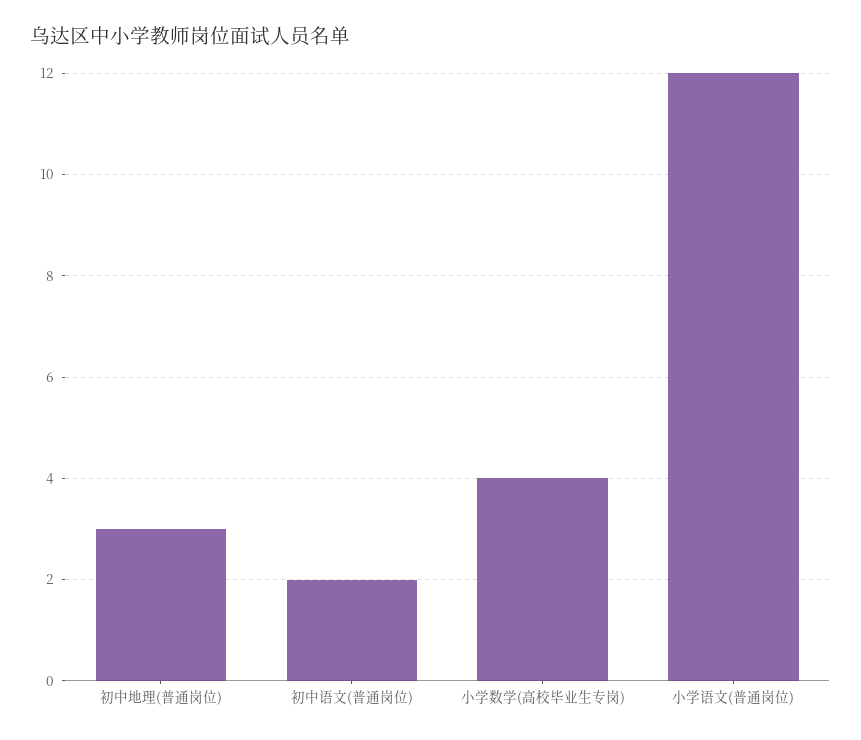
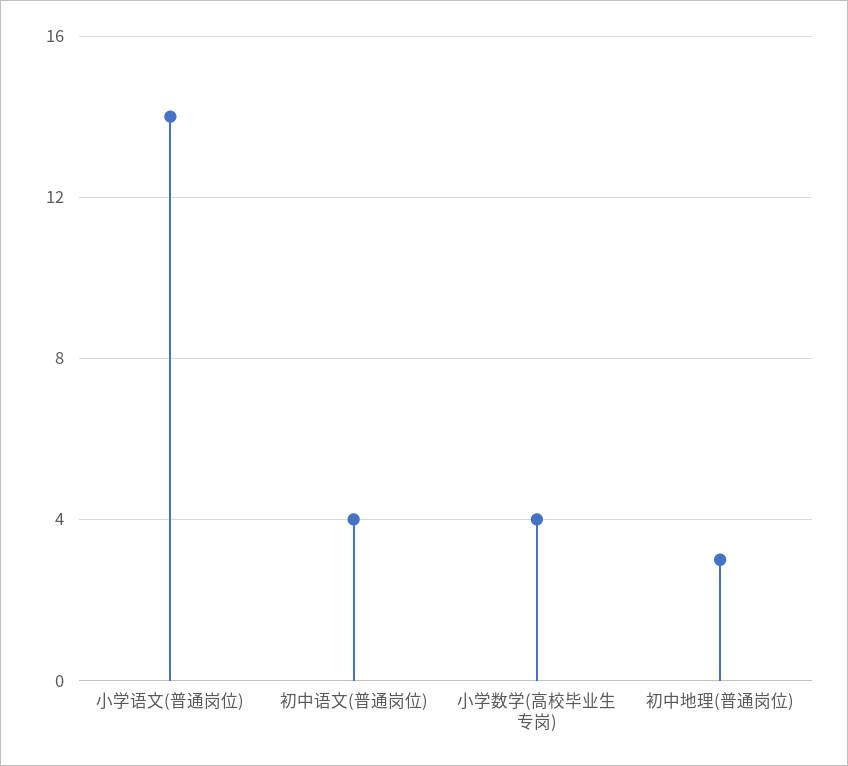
  {
    "初中地理(普通岗位)": 3,
-   "初中语文(普通岗位)": 2,
+   "初中语文(普通岗位)": 4,
    "小学数学(高校毕业生专岗)": 4,
-   "小学语文(普通岗位)": 12
+   "小学语文(普通岗位)": 14
  }

